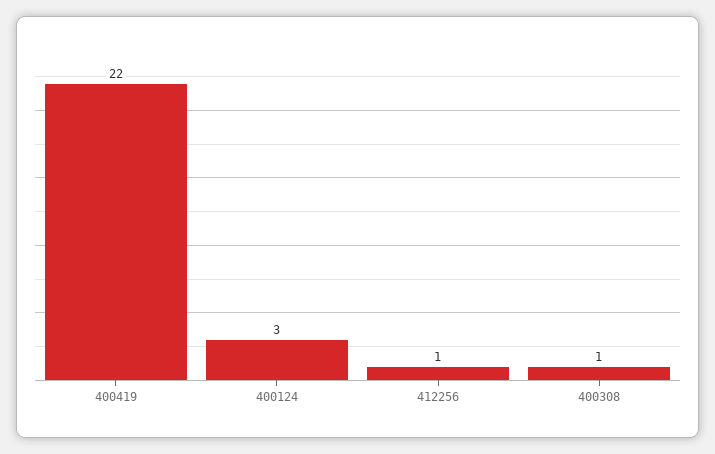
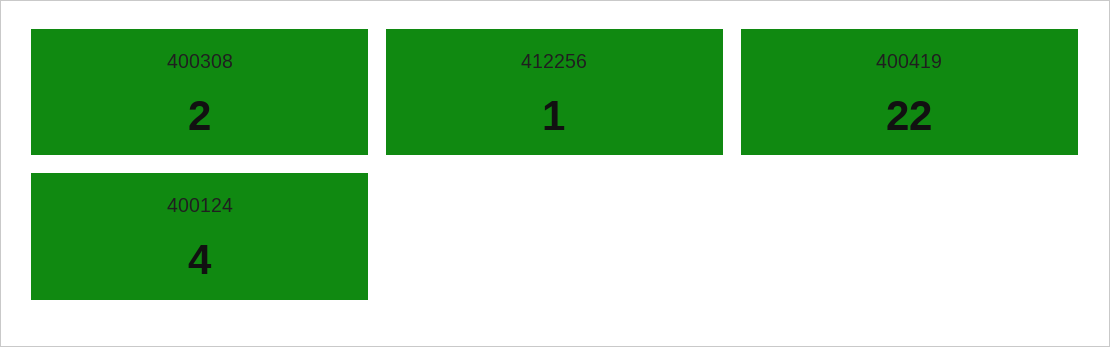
  {
    "400419": 22,
-   "400124": 3,
+   "400124": 4,
    "412256": 1,
-   "400308": 1
+   "400308": 2
  }

